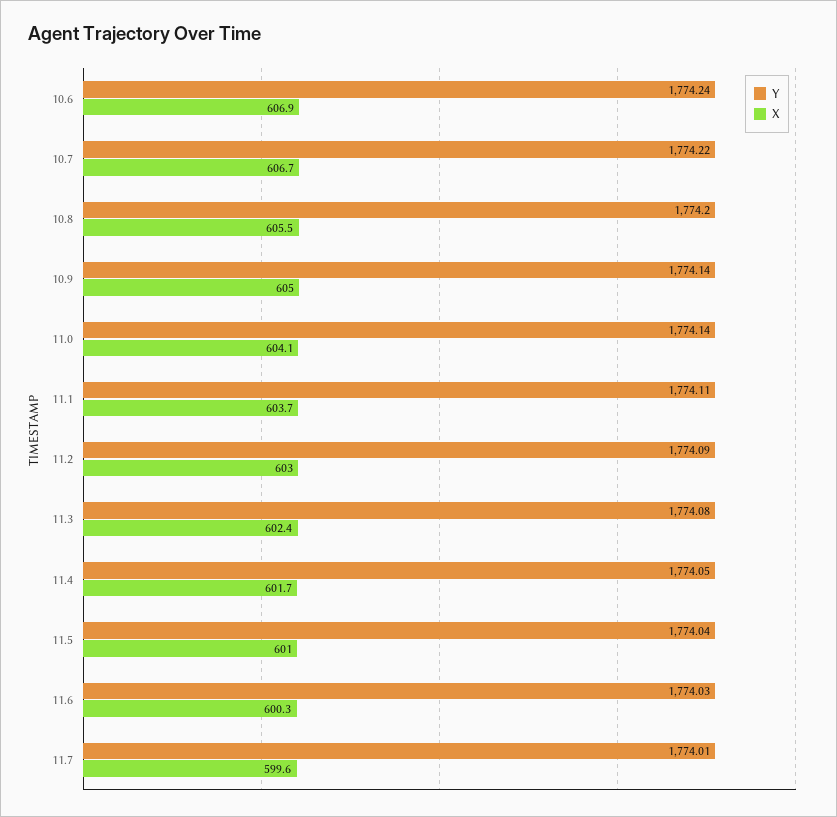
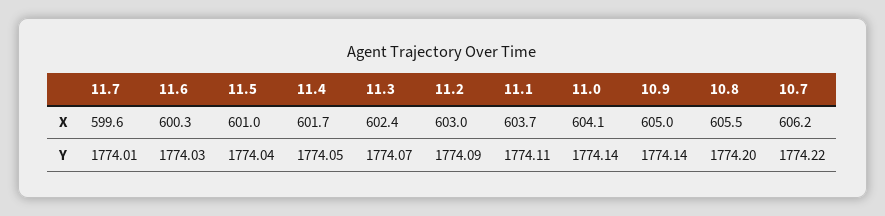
  {
    "Y": {
-     "10.6": 1774.24,
      "10.7": 1774.22,
      "10.8": 1774.2,
      "10.9": 1774.14,
      "11.0": 1774.14,
      "11.1": 1774.11,
      "11.2": 1774.09,
-     "11.3": 1774.08,
+     "11.3": 1774.07,
      "11.4": 1774.05,
      "11.5": 1774.04,
      "11.6": 1774.03,
      "11.7": 1774.01
    },
    "X": {
-     "10.6": 606.9,
-     "10.7": 606.7,
+     "10.7": 606.2,
      "10.8": 605.5,
      "10.9": 605,
      "11.0": 604.1,
      "11.1": 603.7,
      "11.2": 603,
      "11.3": 602.4,
      "11.4": 601.7,
      "11.5": 601,
      "11.6": 600.3,
      "11.7": 599.6
    }
  }

